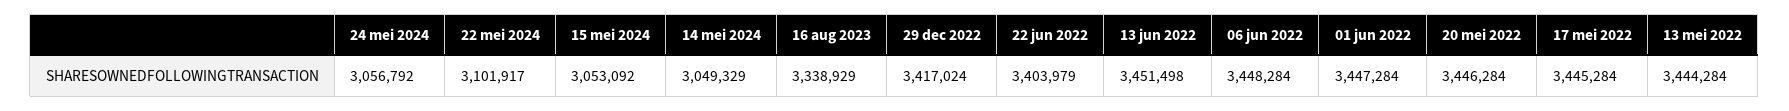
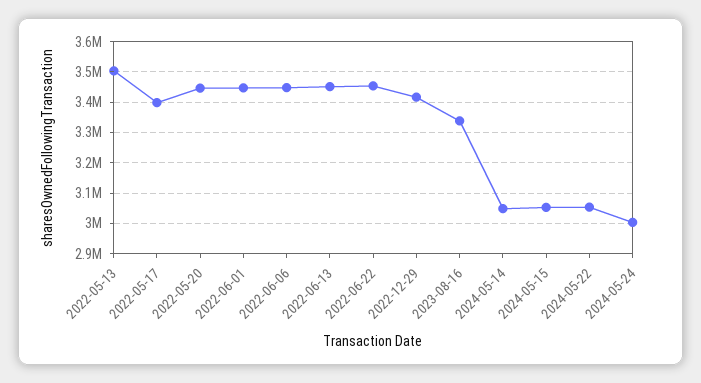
  {
-   "24 mei 2024": 3056792,
+   "24 mei 2024": 3000000,
-   "22 mei 2024": 3101917,
+   "22 mei 2024": 3060000,
    "15 mei 2024": 3053092,
    "14 mei 2024": 3049329,
    "16 aug 2023": 3338929,
    "29 dec 2022": 3417024,
-   "22 jun 2022": 3403979,
+   "22 jun 2022": 3460000,
    "13 jun 2022": 3451498,
    "06 jun 2022": 3448284,
    "01 jun 2022": 3447284,
    "20 mei 2022": 3446284,
-   "17 mei 2022": 3445284,
+   "17 mei 2022": 3400000,
-   "13 mei 2022": 3444284
+   "13 mei 2022": 3500000
  }

